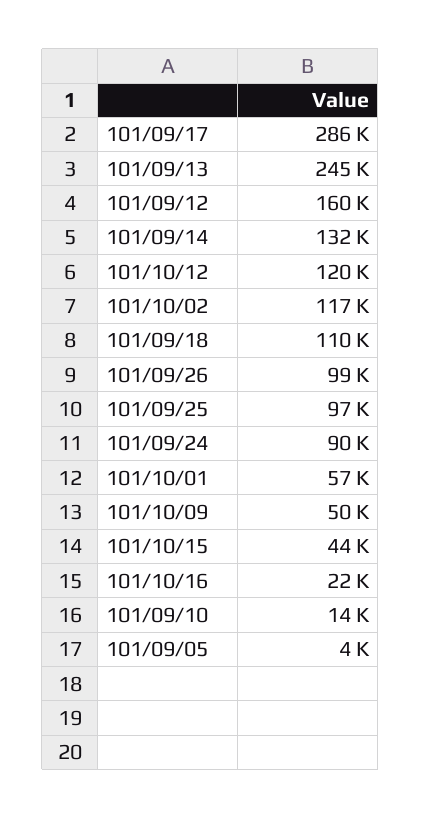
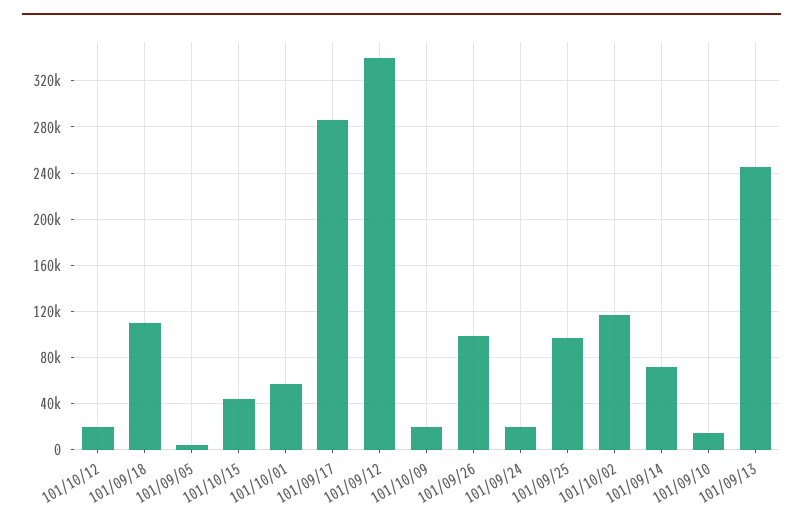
  {
    "101/09/17": 286000,
    "101/09/13": 245000,
-   "101/09/12": 160000,
+   "101/09/12": 340000,
-   "101/09/14": 132000,
+   "101/09/14": 70000,
-   "101/10/12": 120000,
+   "101/10/12": 20000,
    "101/10/02": 117000,
    "101/09/18": 110000,
    "101/09/26": 99000,
    "101/09/25": 97000,
-   "101/09/24": 90000,
+   "101/09/24": 20000,
    "101/10/01": 57000,
-   "101/10/09": 50000,
+   "101/10/09": 20000,
    "101/10/15": 44000,
-   "101/10/16": 22000,
    "101/09/10": 14000,
    "101/09/05": 4000
  }

